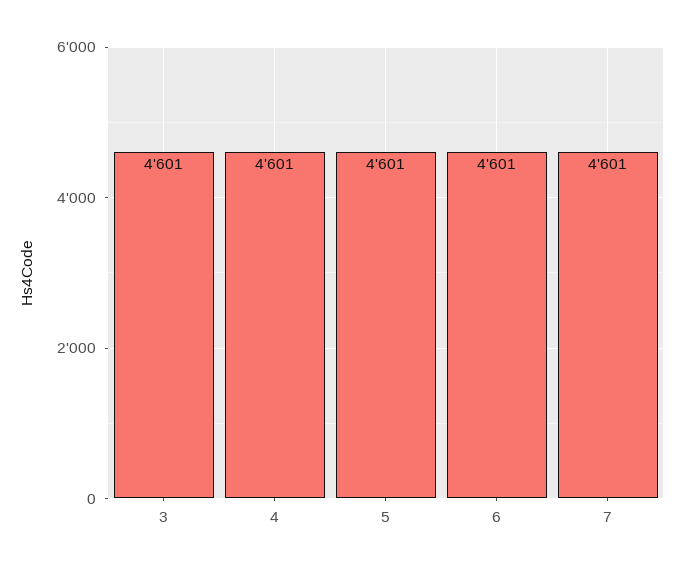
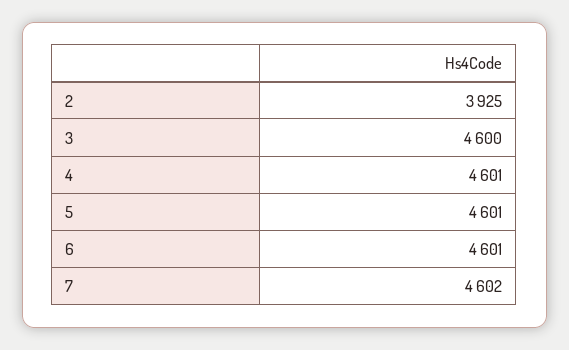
  {
-   "3": 4601,
+   "3": 4600,
    "4": 4601,
    "5": 4601,
    "6": 4601,
-   "7": 4601
+   "7": 4602,
+   "2": 3925
  }

